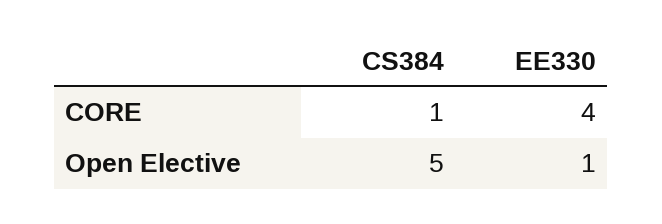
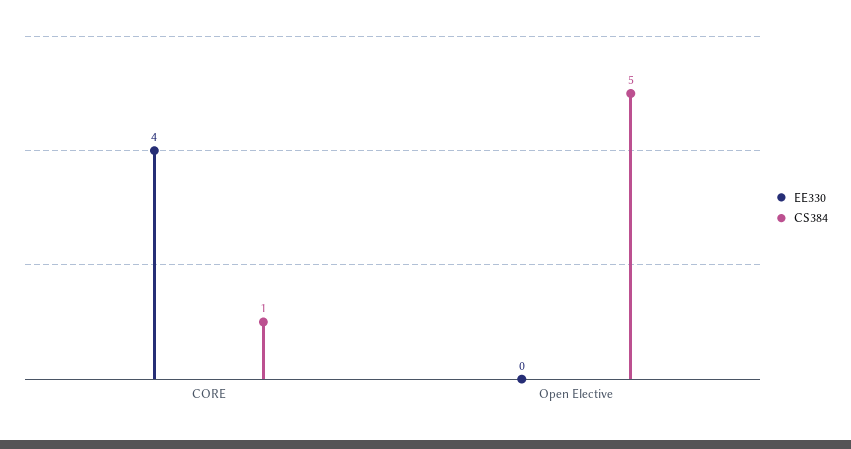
  {
    "CS384": {
      "CORE": 1,
      "Open Elective": 5
    },
    "EE330": {
      "CORE": 4,
-     "Open Elective": 1
+     "Open Elective": 0
    }
  }

